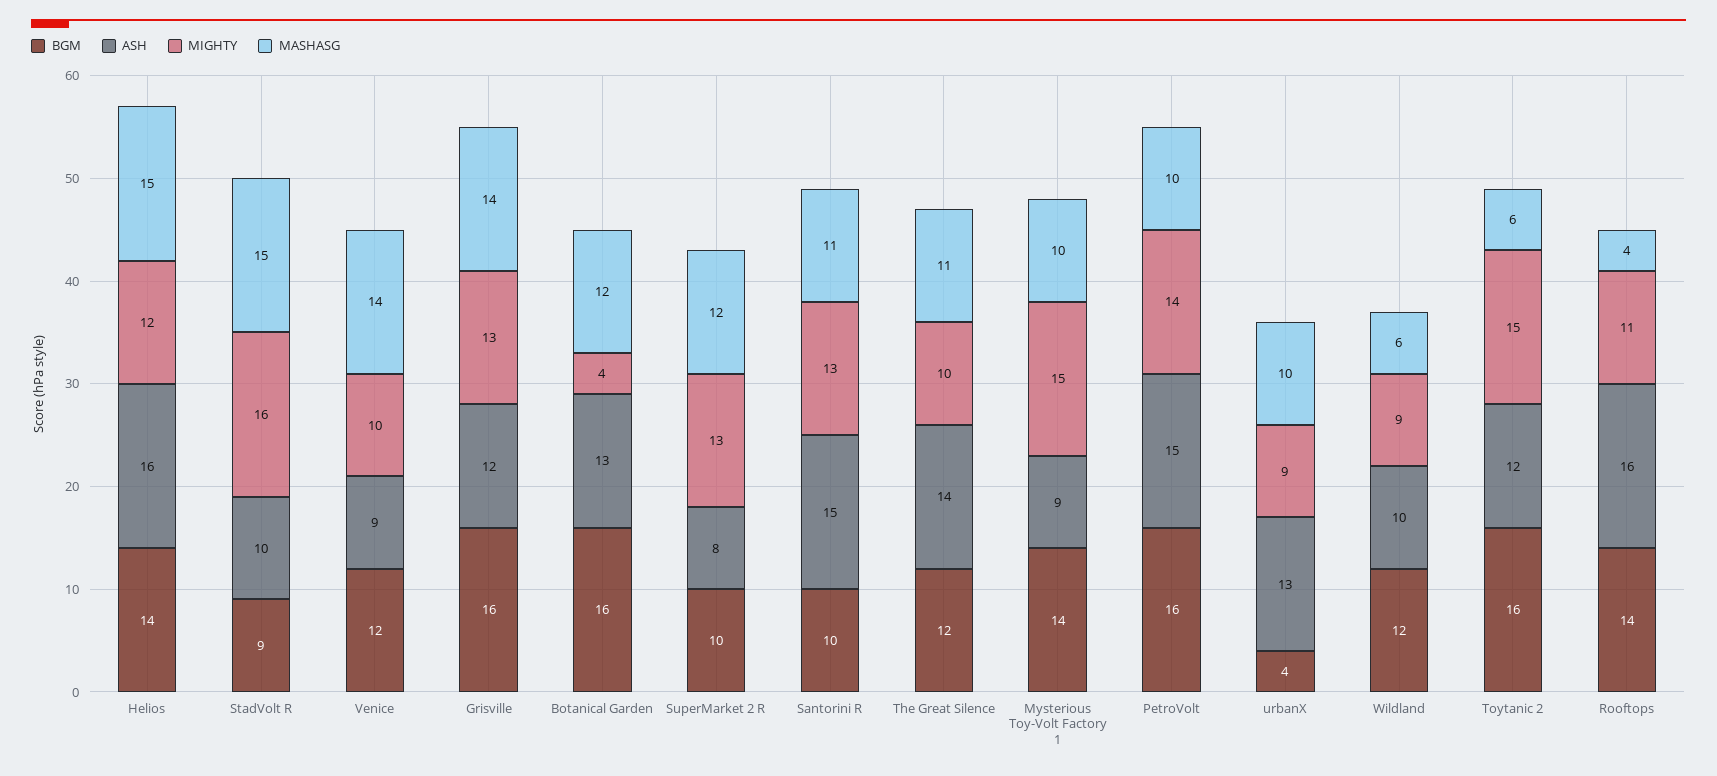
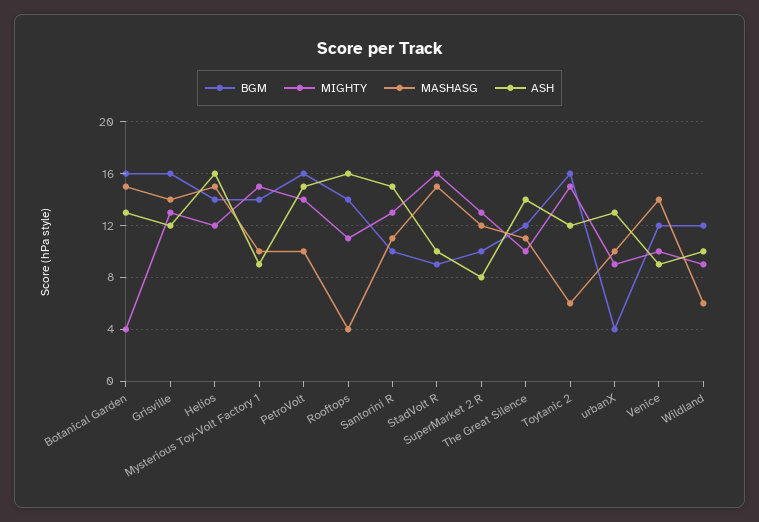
  {
    "BGM": {
      "Helios": 14,
      "StadVolt R": 9,
      "Venice": 12,
      "Grisville": 16,
      "Botanical Garden": 16,
      "SuperMarket 2 R": 10,
      "Santorini R": 10,
      "The Great Silence": 12,
      "Mysterious Toy-Volt Factory 1": 14,
      "PetroVolt": 16,
      "urbanX": 4,
      "Wildland": 12,
      "Toytanic 2": 16,
      "Rooftops": 14
    },
    "ASH": {
      "Helios": 16,
      "StadVolt R": 10,
      "Venice": 9,
      "Grisville": 12,
      "Botanical Garden": 13,
      "SuperMarket 2 R": 8,
      "Santorini R": 15,
      "The Great Silence": 14,
      "Mysterious Toy-Volt Factory 1": 9,
      "PetroVolt": 15,
      "urbanX": 13,
      "Wildland": 10,
      "Toytanic 2": 12,
      "Rooftops": 16
    },
    "MIGHTY": {
      "Helios": 12,
      "StadVolt R": 16,
      "Venice": 10,
      "Grisville": 13,
      "Botanical Garden": 4,
      "SuperMarket 2 R": 13,
      "Santorini R": 13,
      "The Great Silence": 10,
      "Mysterious Toy-Volt Factory 1": 15,
      "PetroVolt": 14,
      "urbanX": 9,
      "Wildland": 9,
      "Toytanic 2": 15,
      "Rooftops": 11
    },
    "MASHASG": {
      "Helios": 15,
      "StadVolt R": 15,
      "Venice": 14,
      "Grisville": 14,
-     "Botanical Garden": 12,
+     "Botanical Garden": 15,
      "SuperMarket 2 R": 12,
      "Santorini R": 11,
      "The Great Silence": 11,
      "Mysterious Toy-Volt Factory 1": 10,
      "PetroVolt": 10,
      "urbanX": 10,
      "Wildland": 6,
      "Toytanic 2": 6,
      "Rooftops": 4
    }
  }

